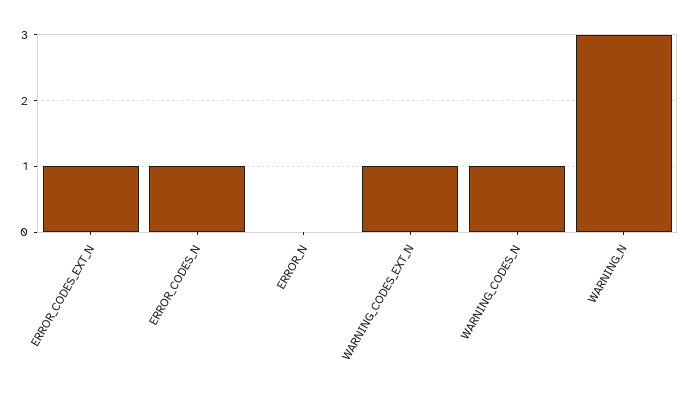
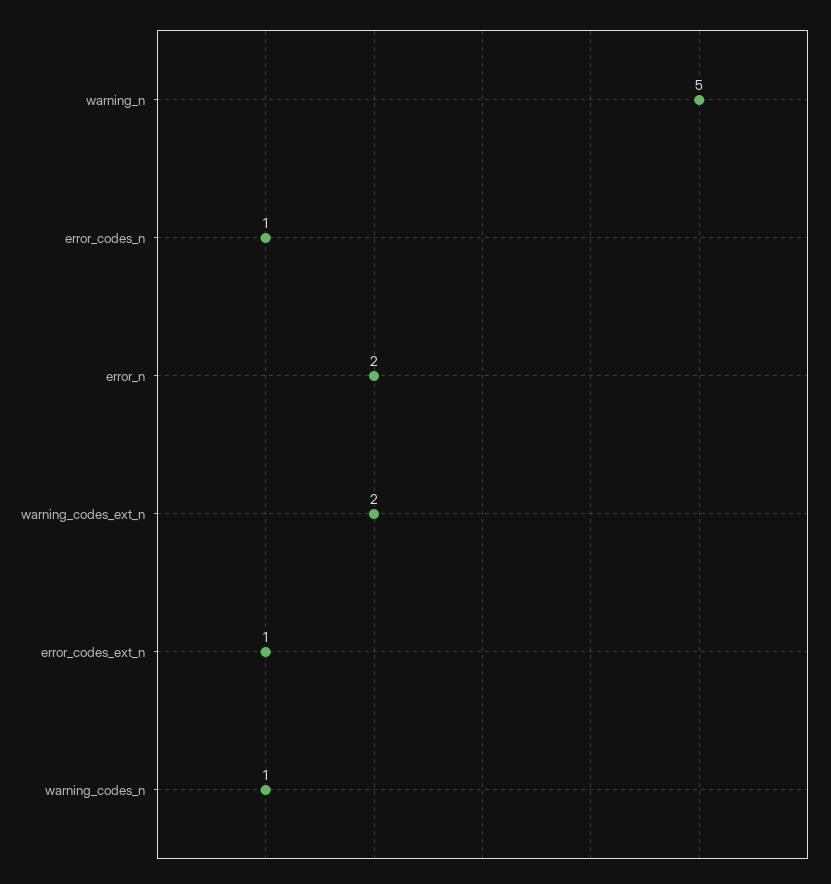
  {
    "ERROR_CODES_EXT_N": 1,
    "ERROR_CODES_N": 1,
-   "ERROR_N": 0,
+   "ERROR_N": 2,
-   "WARNING_CODES_EXT_N": 1,
+   "WARNING_CODES_EXT_N": 2,
    "WARNING_CODES_N": 1,
-   "WARNING_N": 3
+   "WARNING_N": 5
  }

